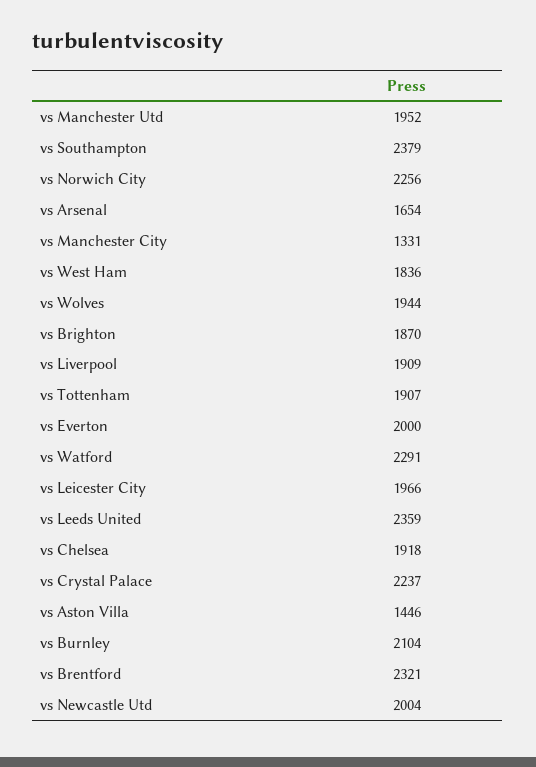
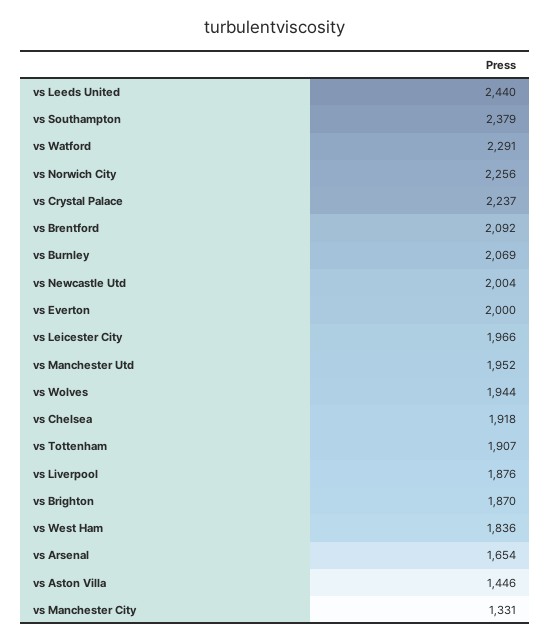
  {
    "vs Manchester Utd": 1952,
    "vs Southampton": 2379,
    "vs Norwich City": 2256,
    "vs Arsenal": 1654,
    "vs Manchester City": 1331,
    "vs West Ham": 1836,
    "vs Wolves": 1944,
    "vs Brighton": 1870,
-   "vs Liverpool": 1909,
+   "vs Liverpool": 1876,
    "vs Tottenham": 1907,
    "vs Everton": 2000,
    "vs Watford": 2291,
    "vs Leicester City": 1966,
-   "vs Leeds United": 2359,
+   "vs Leeds United": 2440,
    "vs Chelsea": 1918,
    "vs Crystal Palace": 2237,
    "vs Aston Villa": 1446,
-   "vs Burnley": 2104,
+   "vs Burnley": 2069,
-   "vs Brentford": 2321,
+   "vs Brentford": 2092,
    "vs Newcastle Utd": 2004
  }

